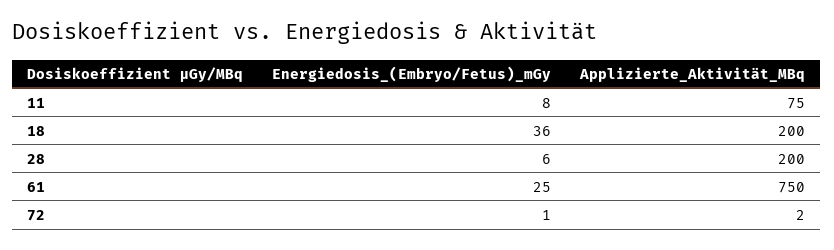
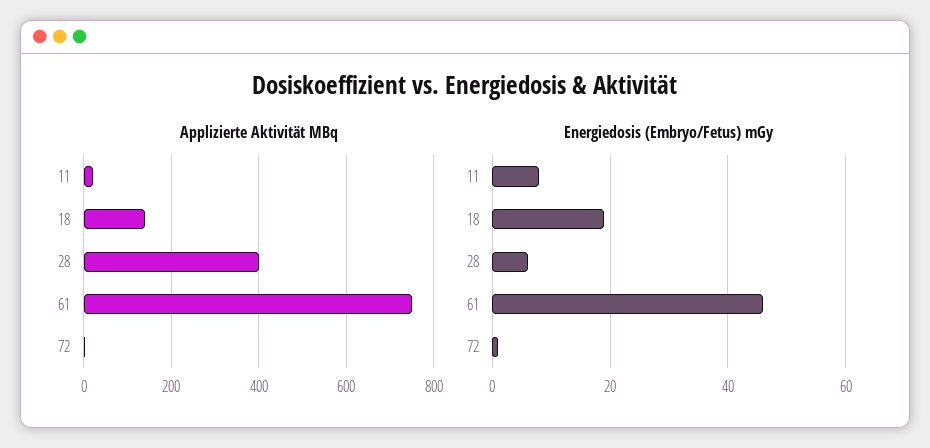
  {
    "Energiedosis_(Embryo/Fetus)_mGy": {
      "11": 8,
-     "18": 36,
+     "18": 20,
      "28": 6,
-     "61": 25,
+     "61": 45,
      "72": 1
    },
    "Applizierte_Aktivität_MBq": {
-     "11": 75,
+     "11": 20,
-     "18": 200,
+     "18": 140,
-     "28": 200,
+     "28": 400,
      "61": 750,
      "72": 2
    }
  }

